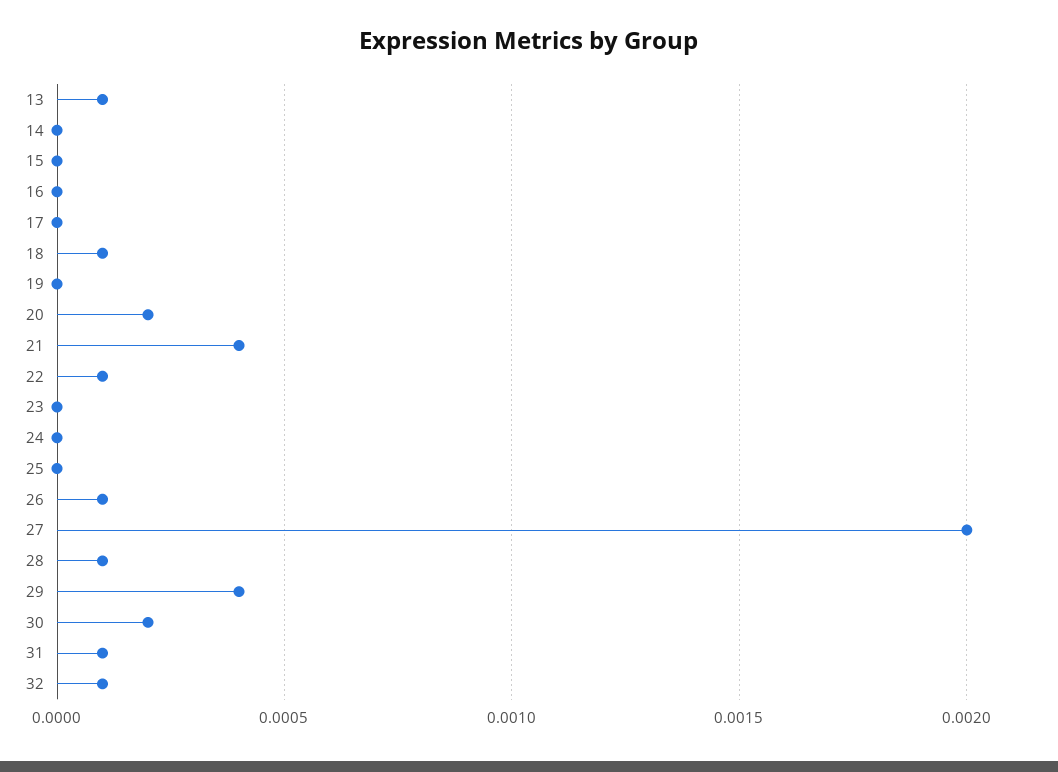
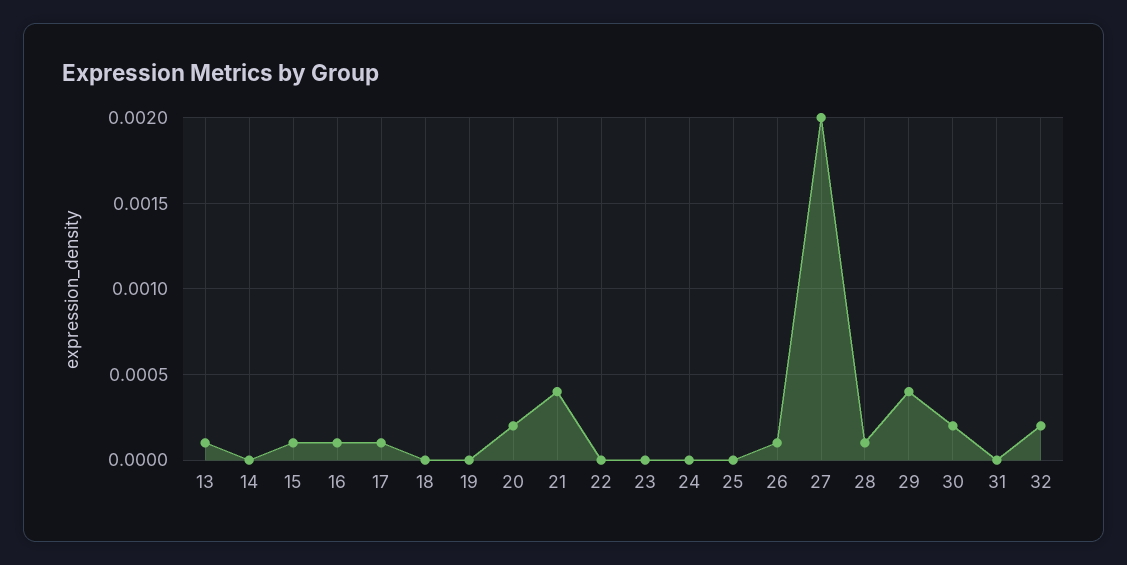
  {
    "13": 0.0001,
    "14": 0,
-   "15": 0,
+   "15": 0.0001,
-   "16": 0,
+   "16": 0.0001,
-   "17": 0,
+   "17": 0.0001,
-   "18": 0.0001,
+   "18": 0,
    "19": 0,
    "20": 0.0002,
    "21": 0.0004,
-   "22": 0.0001,
+   "22": 0,
    "23": 0,
    "24": 0,
    "25": 0,
    "26": 0.0001,
    "27": 0.002,
    "28": 0.0001,
    "29": 0.0004,
    "30": 0.0002,
-   "31": 0.0001,
+   "31": 0,
-   "32": 0.0001
+   "32": 0.0002
  }

